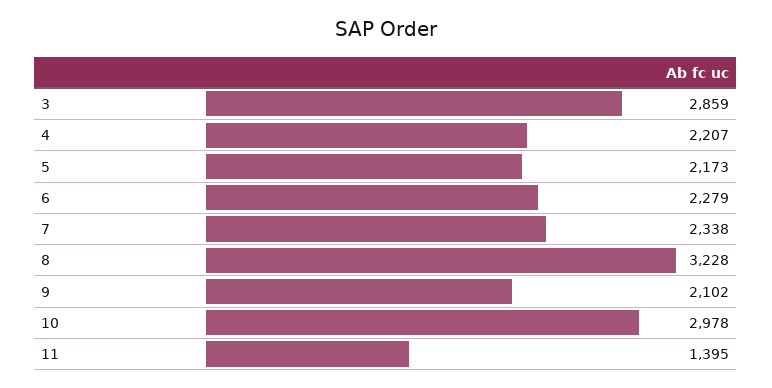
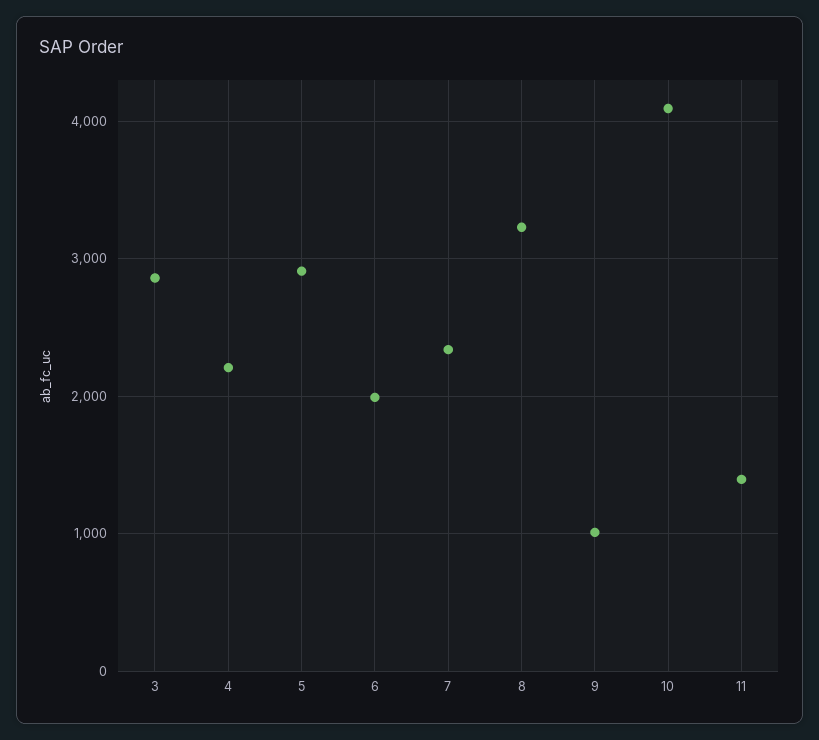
  {
    "3": 2859,
    "4": 2207,
-   "5": 2173,
+   "5": 2900,
-   "6": 2279,
+   "6": 2000,
    "7": 2338,
    "8": 3228,
-   "9": 2102,
+   "9": 1000,
-   "10": 2978,
+   "10": 4100,
    "11": 1395
  }

